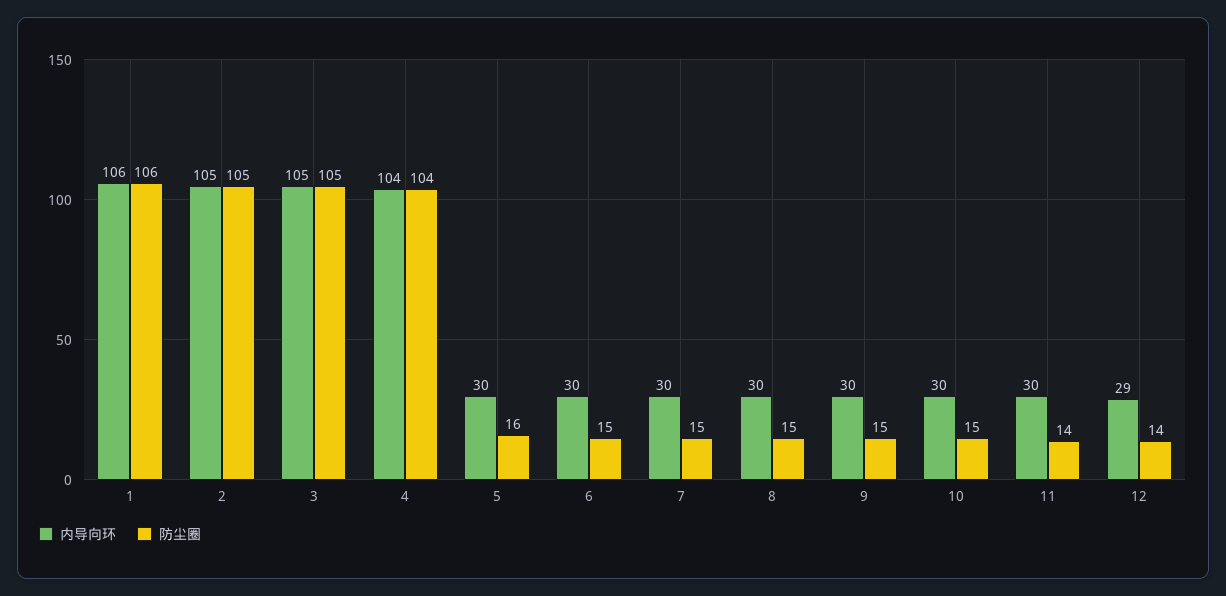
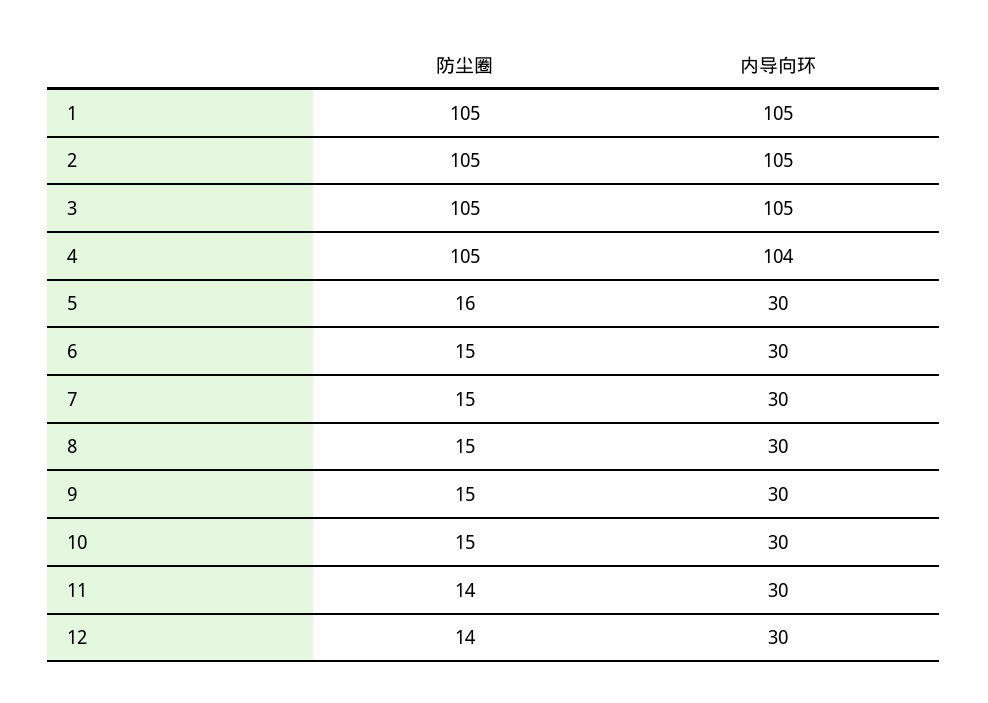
  {
    "内导向环": {
-     "1": 106,
+     "1": 105,
      "2": 105,
      "3": 105,
      "4": 104,
      "5": 30,
      "6": 30,
      "7": 30,
      "8": 30,
      "9": 30,
      "10": 30,
      "11": 30,
-     "12": 29
+     "12": 30
    },
    "防尘圈": {
-     "1": 106,
+     "1": 105,
      "2": 105,
      "3": 105,
-     "4": 104,
+     "4": 105,
      "5": 16,
      "6": 15,
      "7": 15,
      "8": 15,
      "9": 15,
      "10": 15,
      "11": 14,
      "12": 14
    }
  }

